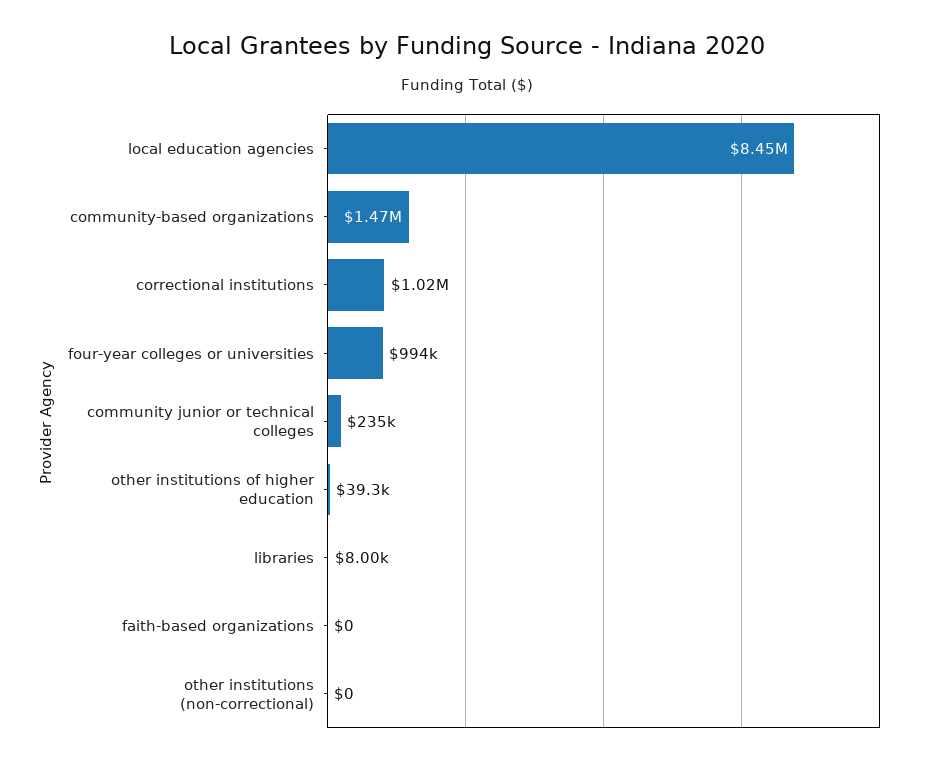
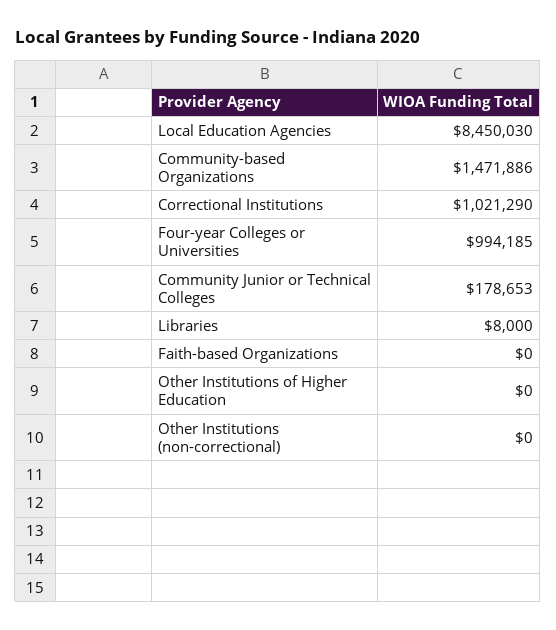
  {
    "local education agencies": 8450030,
    "community-based organizations": 1471886,
    "correctional institutions": 1021290,
    "four-year colleges or universities": 994185,
-   "community junior or technical colleges": 235000,
+   "community junior or technical colleges": 178653,
-   "other institutions of higher education": 39300,
+   "other institutions of higher education": 0,
    "libraries": 8000,
    "faith-based organizations": 0,
    "other institutions (non-correctional)": 0
  }

